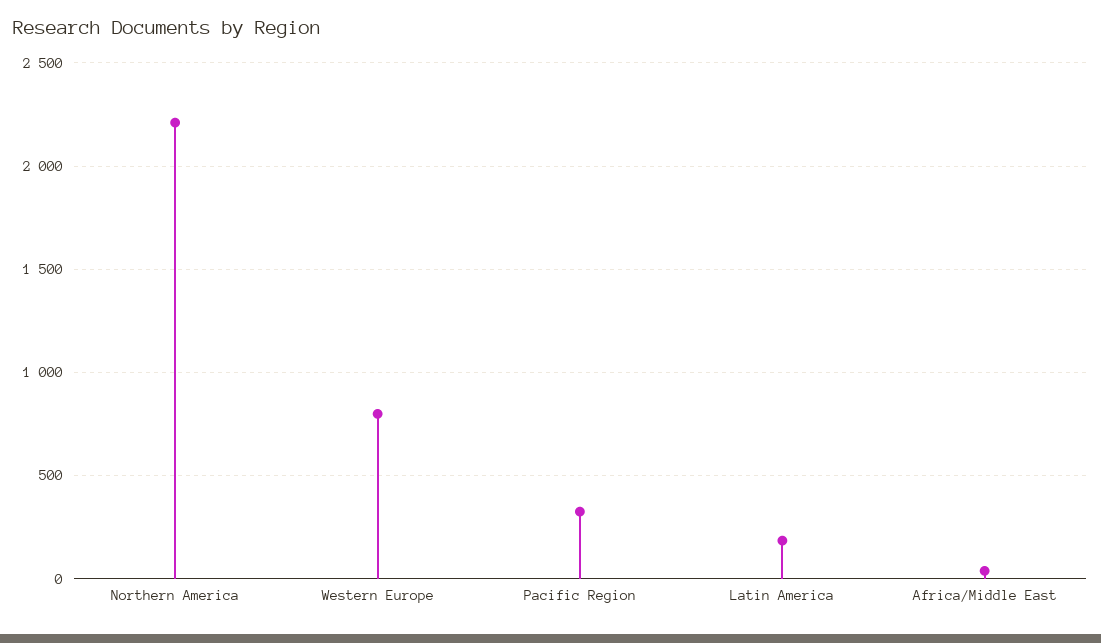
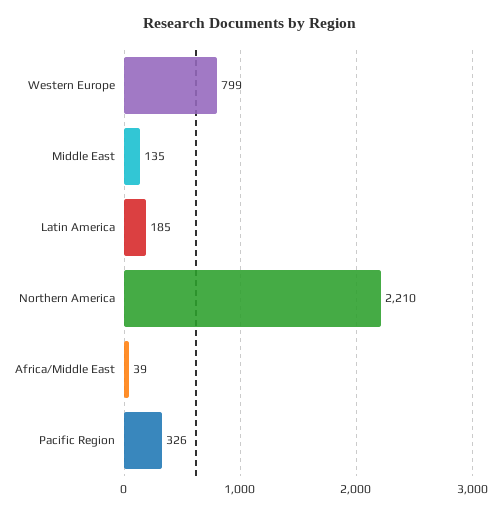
  {
    "Northern America": 2210,
    "Western Europe": 799,
    "Pacific Region": 326,
    "Latin America": 185,
-   "Africa/Middle East": 39
+   "Africa/Middle East": 39,
+   "Middle East": 135
  }

